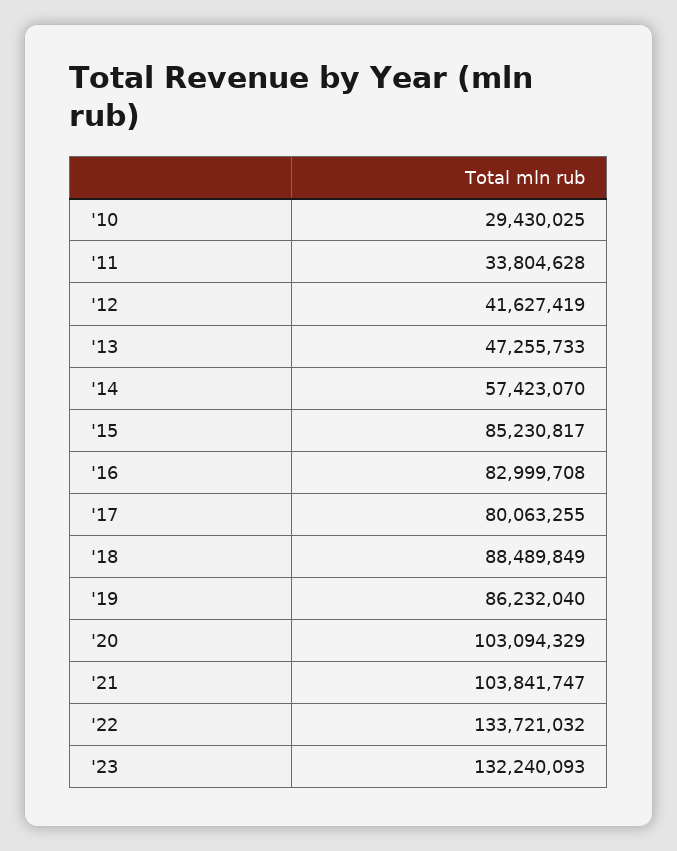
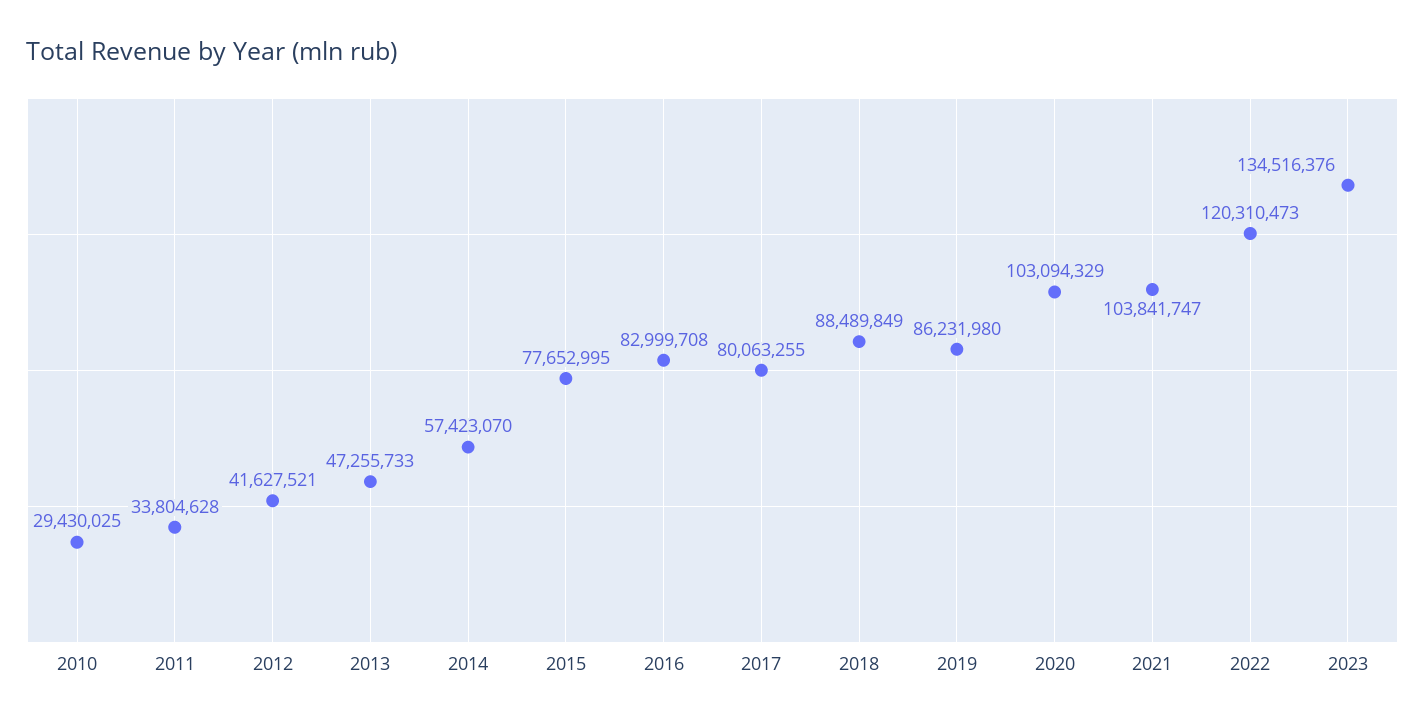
  {
    "'10": 29430025,
    "'11": 33804628,
-   "'12": 41627419,
+   "'12": 41627521,
    "'13": 47255733,
    "'14": 57423070,
-   "'15": 85230817,
+   "'15": 77652995,
    "'16": 82999708,
    "'17": 80063255,
    "'18": 88489849,
-   "'19": 86232040,
+   "'19": 86231980,
    "'20": 103094329,
    "'21": 103841747,
-   "'22": 133721032,
+   "'22": 120310473,
-   "'23": 132240093
+   "'23": 134516376
  }

